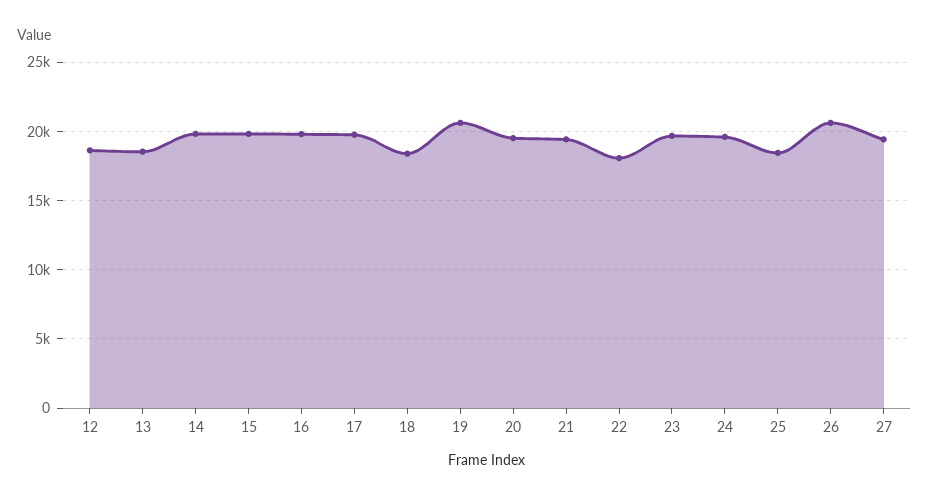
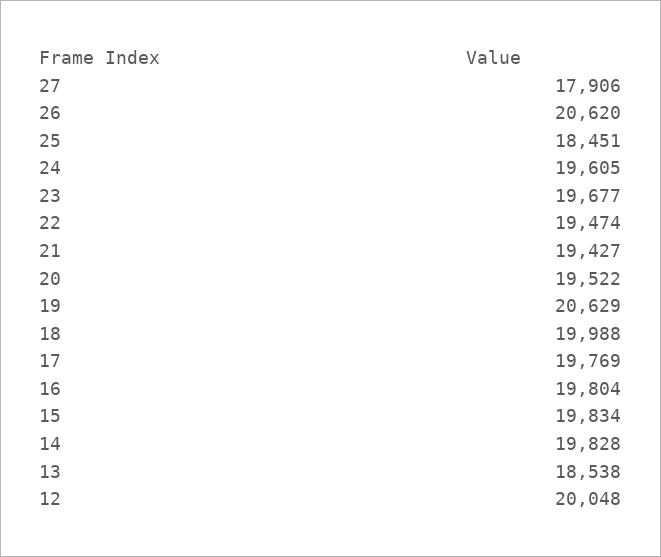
  {
-   "12": 18500,
+   "12": 20048,
    "13": 18538,
    "14": 19828,
    "15": 19834,
    "16": 19804,
    "17": 19769,
-   "18": 18500,
+   "18": 19988,
    "19": 20629,
    "20": 19522,
    "21": 19427,
-   "22": 18000,
+   "22": 19474,
    "23": 19677,
    "24": 19605,
    "25": 18451,
    "26": 20620,
-   "27": 19500
+   "27": 17906
  }

